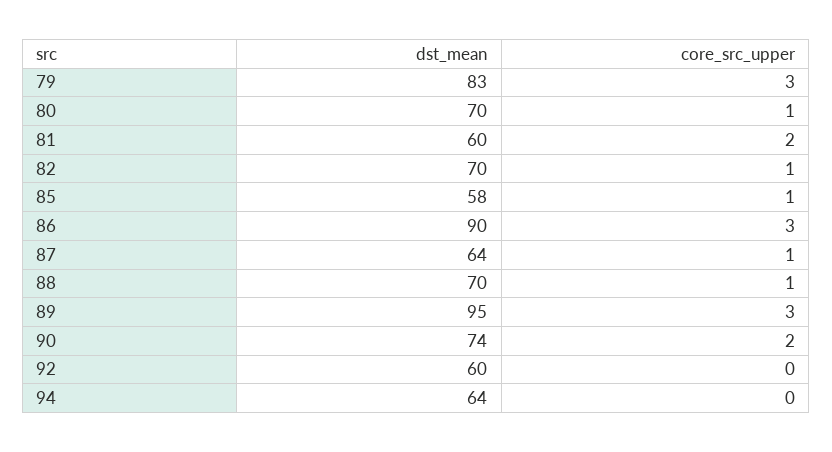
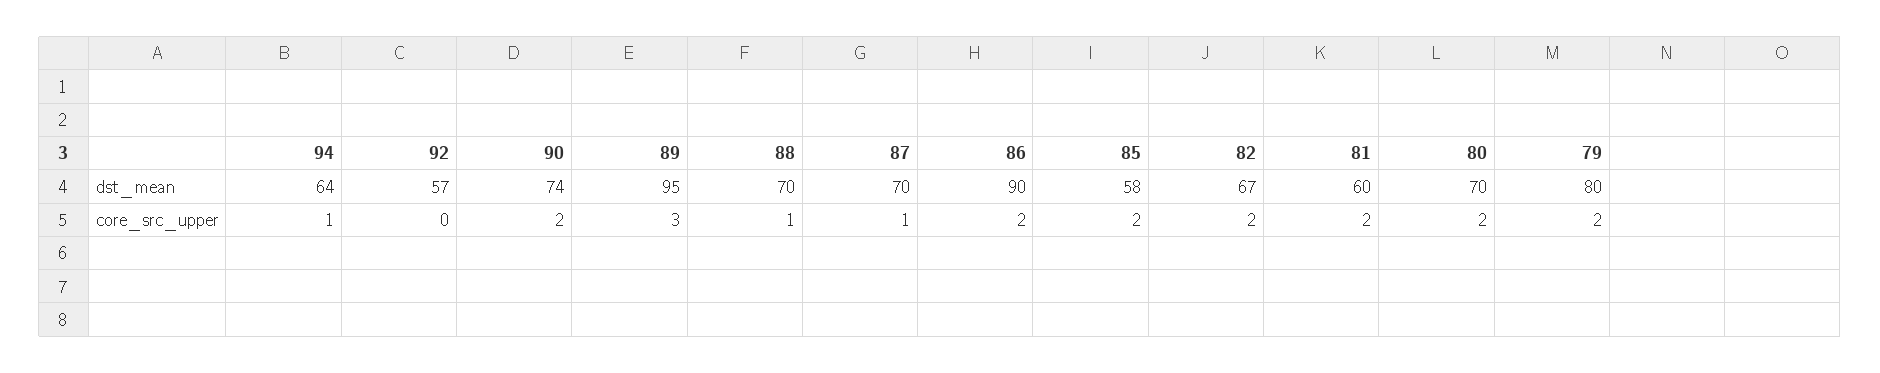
  {
    "dst_mean": {
-     "79": 83,
+     "79": 80,
      "80": 70,
      "81": 60,
-     "82": 70,
+     "82": 67,
      "85": 58,
      "86": 90,
-     "87": 64,
+     "87": 70,
      "88": 70,
      "89": 95,
      "90": 74,
-     "92": 60,
+     "92": 57,
      "94": 64
    },
    "core_src_upper": {
-     "79": 3,
+     "79": 2,
-     "80": 1,
+     "80": 2,
      "81": 2,
-     "82": 1,
+     "82": 2,
-     "85": 1,
+     "85": 2,
-     "86": 3,
+     "86": 2,
      "87": 1,
      "88": 1,
      "89": 3,
      "90": 2,
      "92": 0,
-     "94": 0
+     "94": 1
    }
  }

